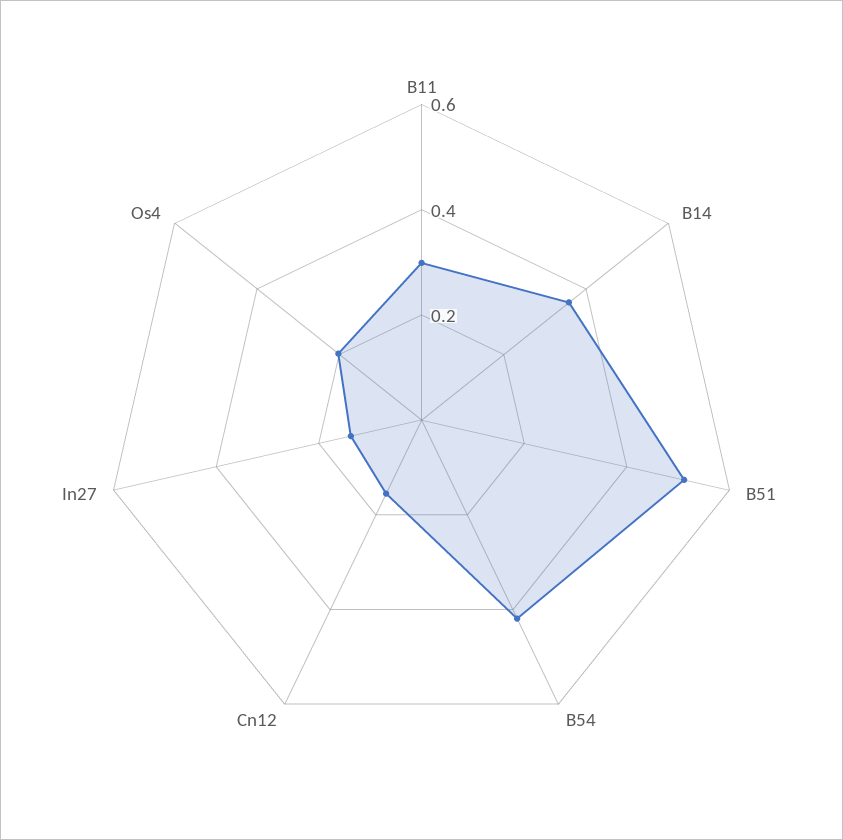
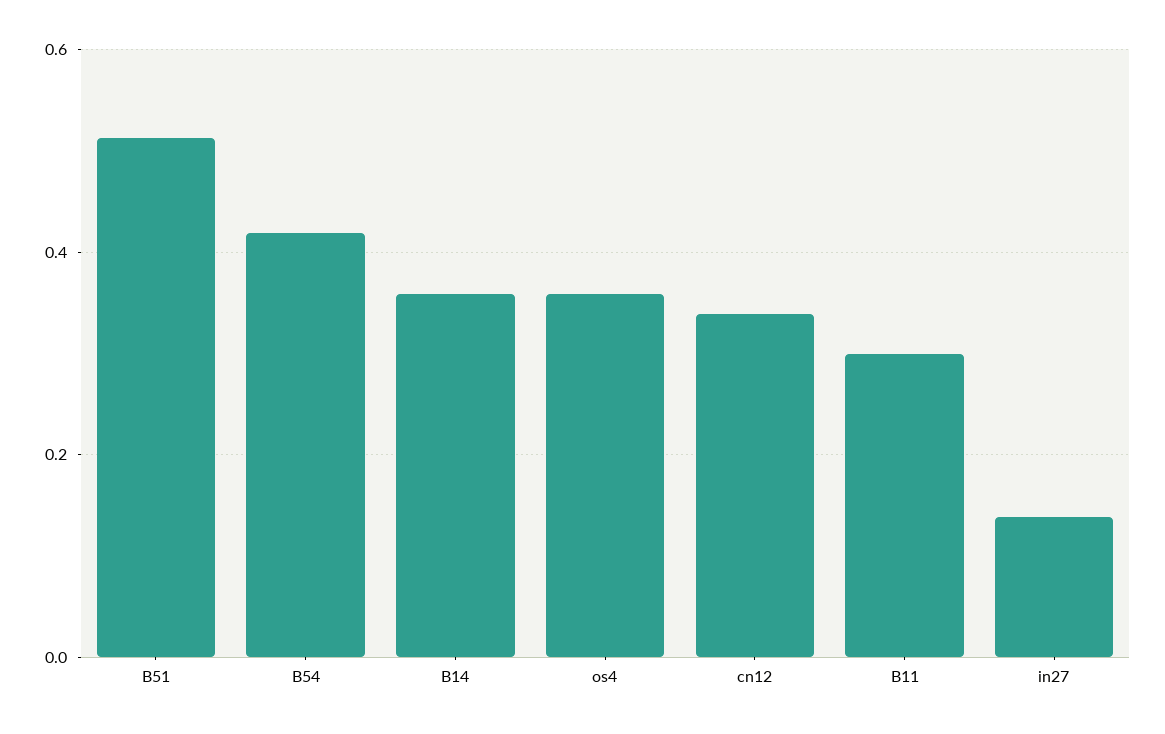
  {
    "B11": 0.3,
    "B14": 0.36,
    "B51": 0.52,
    "B54": 0.42,
-   "Cn12": 0.15,
+   "Cn12": 0.34,
    "In27": 0.14,
-   "Os4": 0.2
+   "Os4": 0.36
  }

